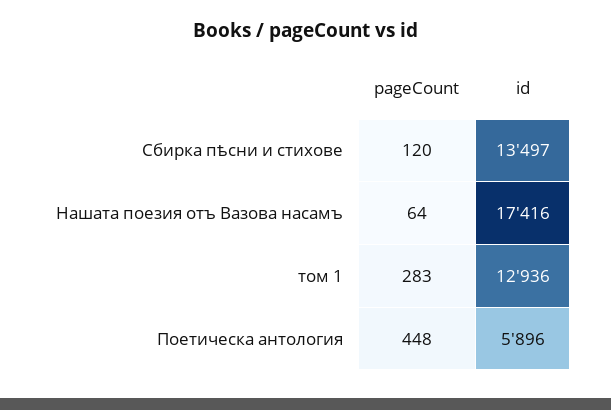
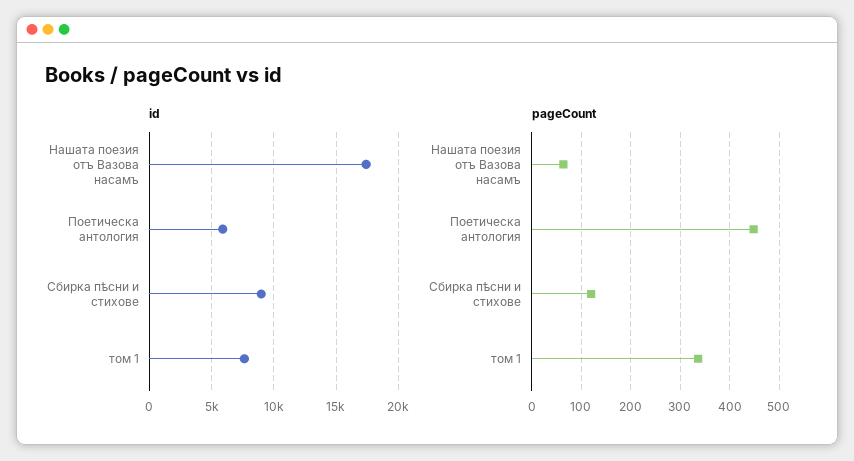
  {
    "pageCount": {
      "Сбирка пѣсни и стихове": 120,
      "Нашата поезия отъ Вазова насамъ": 64,
-     "том 1": 283,
+     "том 1": 340,
      "Поетическа антология": 448
    },
    "id": {
-     "Сбирка пѣсни и стихове": 13497,
+     "Сбирка пѣсни и стихове": 9000,
      "Нашата поезия отъ Вазова насамъ": 17416,
-     "том 1": 12936,
+     "том 1": 7500,
      "Поетическа антология": 5896
    }
  }

